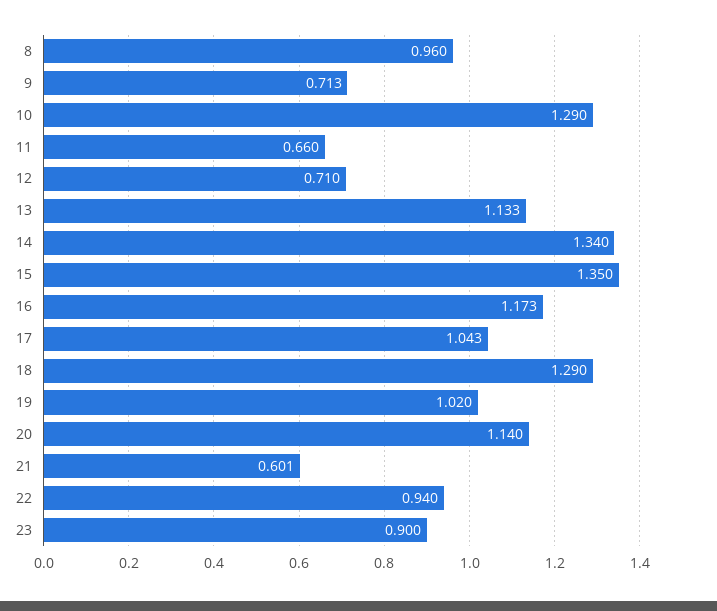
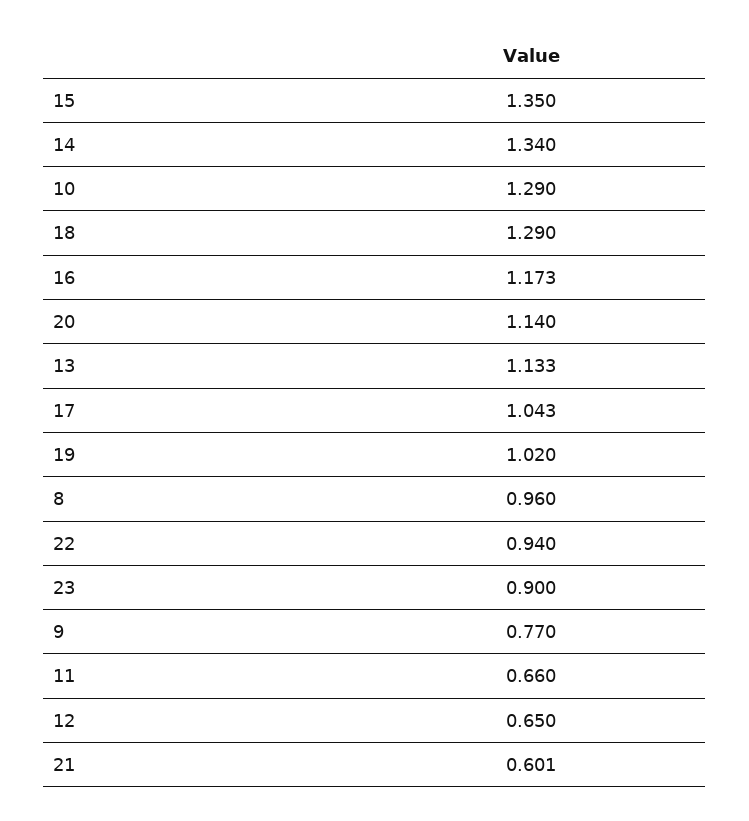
  {
    "8": 0.96,
-   "9": 0.713,
+   "9": 0.77,
    "10": 1.29,
    "11": 0.66,
-   "12": 0.71,
+   "12": 0.65,
    "13": 1.133,
    "14": 1.34,
    "15": 1.35,
    "16": 1.173,
    "17": 1.043,
    "18": 1.29,
    "19": 1.02,
    "20": 1.14,
    "21": 0.601,
    "22": 0.94,
    "23": 0.9
  }

